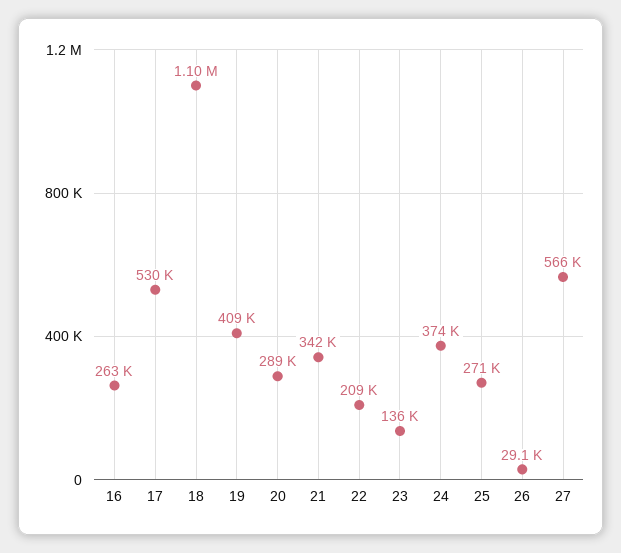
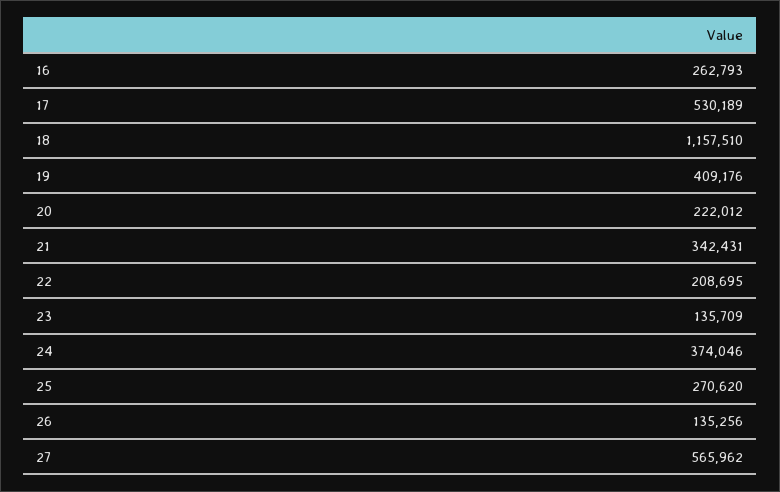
  {
    "16": 262793,
    "17": 530189,
-   "18": 1100000,
+   "18": 1157510,
    "19": 409176,
-   "20": 289000,
+   "20": 222012,
    "21": 342431,
    "22": 208695,
    "23": 135709,
    "24": 374046,
    "25": 270620,
-   "26": 29100,
+   "26": 135256,
    "27": 565962
  }

